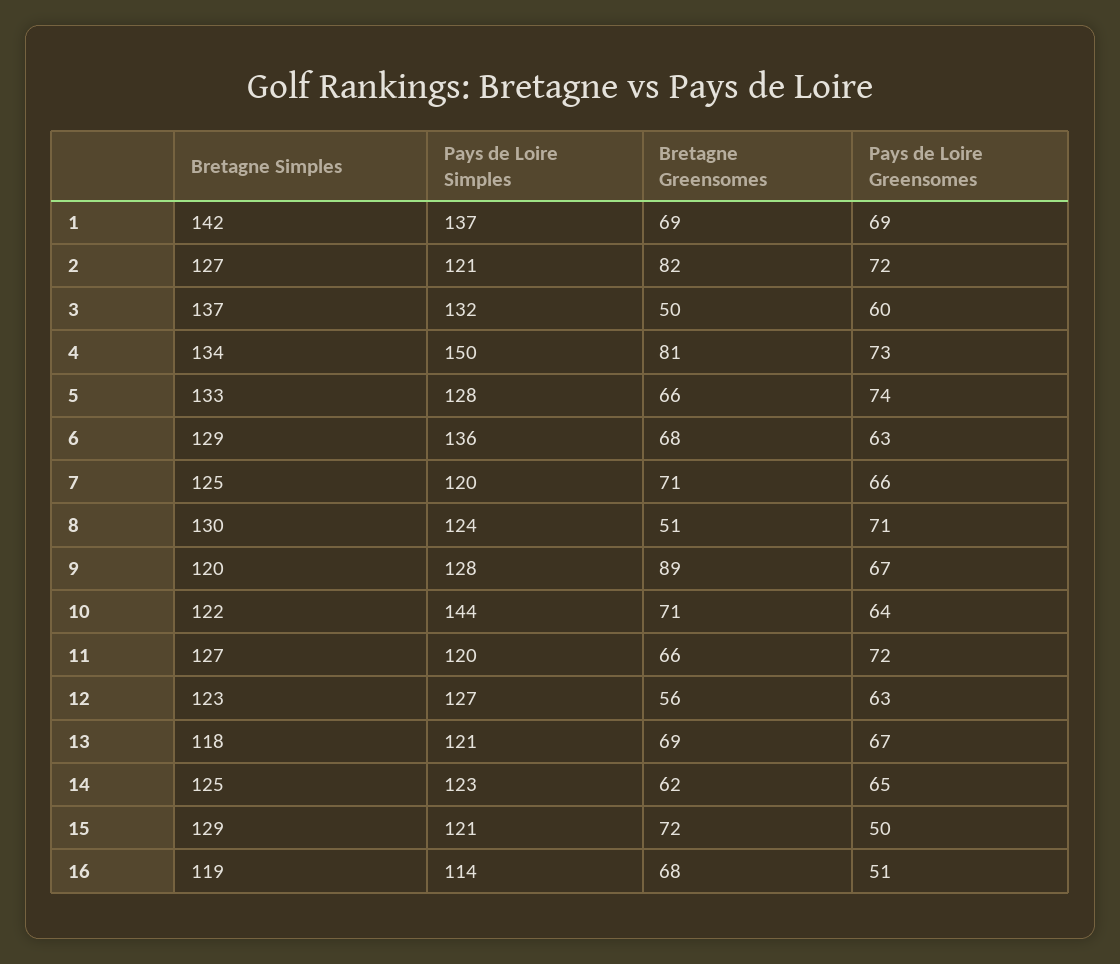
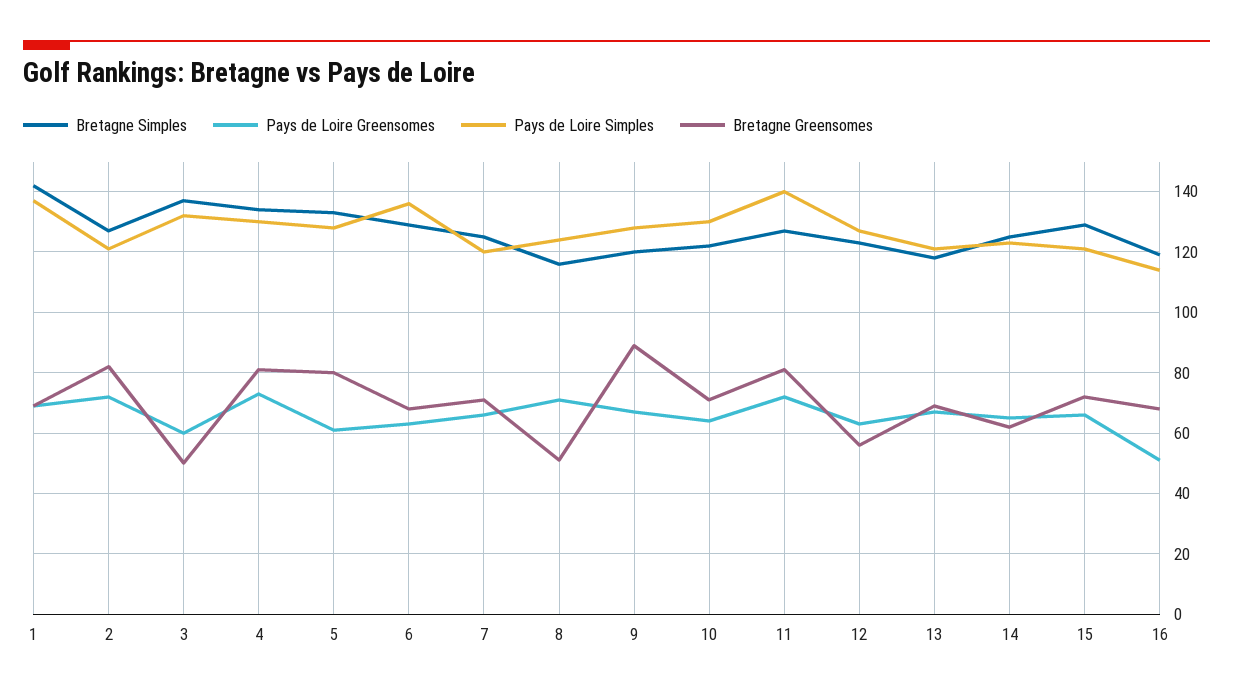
  {
    "Bretagne Simples": {
      "1": 142,
      "2": 127,
      "3": 137,
      "4": 134,
      "5": 133,
      "6": 129,
      "7": 125,
-     "8": 130,
+     "8": 115,
      "9": 120,
      "10": 122,
      "11": 127,
      "12": 123,
      "13": 118,
      "14": 125,
      "15": 129,
      "16": 119
    },
    "Pays de Loire Simples": {
      "1": 137,
      "2": 121,
      "3": 132,
-     "4": 150,
+     "4": 130,
      "5": 128,
      "6": 136,
      "7": 120,
      "8": 124,
      "9": 128,
-     "10": 144,
+     "10": 130,
-     "11": 120,
+     "11": 140,
      "12": 127,
      "13": 121,
      "14": 123,
      "15": 121,
      "16": 114
    },
    "Bretagne Greensomes": {
      "1": 69,
      "2": 82,
      "3": 50,
      "4": 81,
-     "5": 66,
+     "5": 80,
      "6": 68,
      "7": 71,
      "8": 51,
      "9": 89,
      "10": 71,
-     "11": 66,
+     "11": 80,
      "12": 56,
      "13": 69,
      "14": 62,
      "15": 72,
      "16": 68
    },
    "Pays de Loire Greensomes": {
      "1": 69,
      "2": 72,
      "3": 60,
      "4": 73,
-     "5": 74,
+     "5": 60,
      "6": 63,
      "7": 66,
      "8": 71,
      "9": 67,
      "10": 64,
      "11": 72,
      "12": 63,
      "13": 67,
      "14": 65,
-     "15": 50,
+     "15": 65,
      "16": 51
    }
  }

